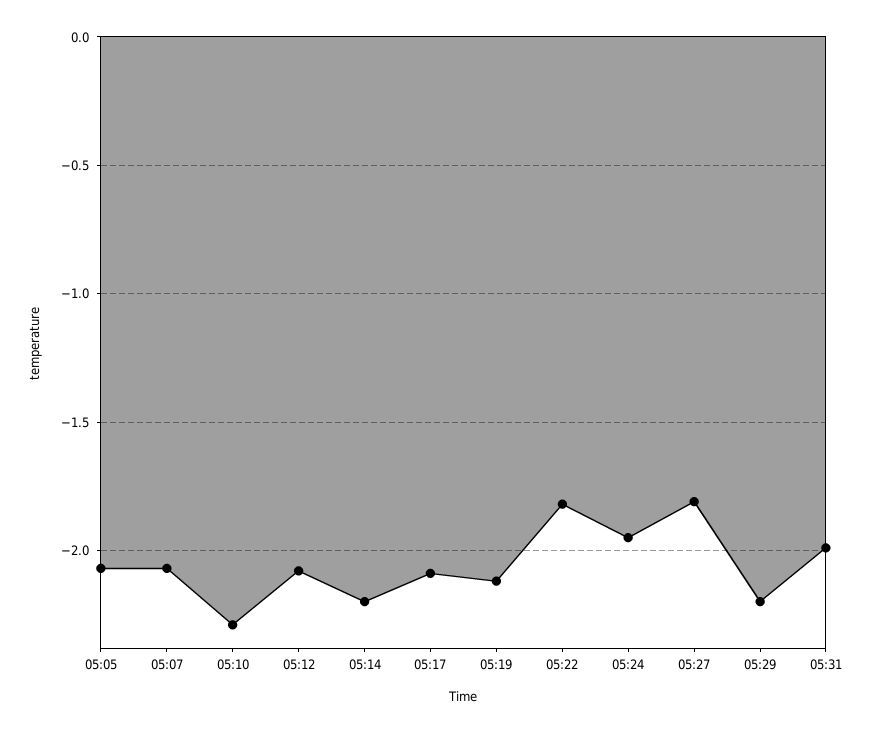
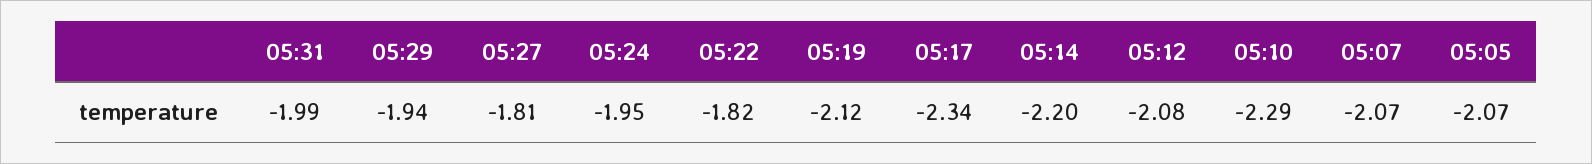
  {
    "05:05": -2.07,
    "05:07": -2.07,
    "05:10": -2.29,
    "05:12": -2.08,
    "05:14": -2.2,
-   "05:17": -2.1,
+   "05:17": -2.34,
    "05:19": -2.12,
    "05:22": -1.82,
    "05:24": -1.95,
    "05:27": -1.81,
-   "05:29": -2.2,
+   "05:29": -1.94,
    "05:31": -1.99
  }

